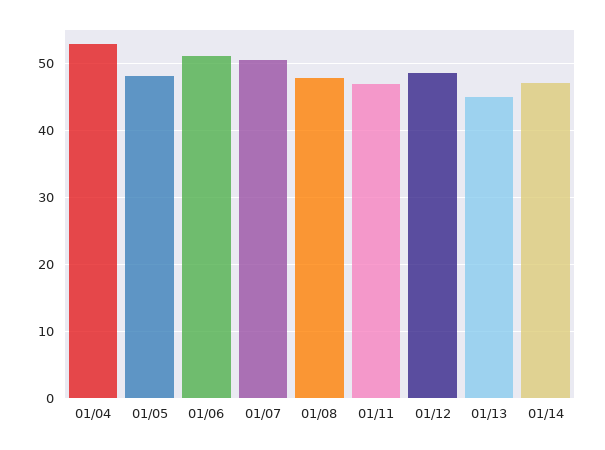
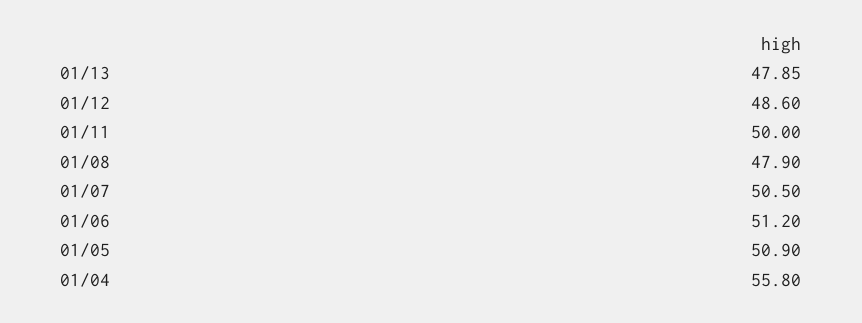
  {
-   "01/04": 53,
+   "01/04": 55.8,
-   "01/05": 48,
+   "01/05": 50.9,
    "01/06": 51.2,
    "01/07": 50.5,
    "01/08": 47.9,
-   "01/11": 47,
+   "01/11": 50,
    "01/12": 48.6,
-   "01/13": 45,
+   "01/13": 47.85
-   "01/14": 47
  }

